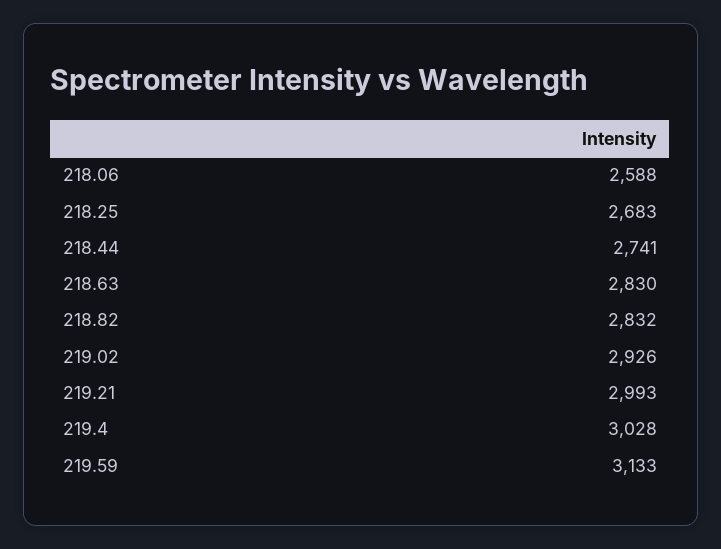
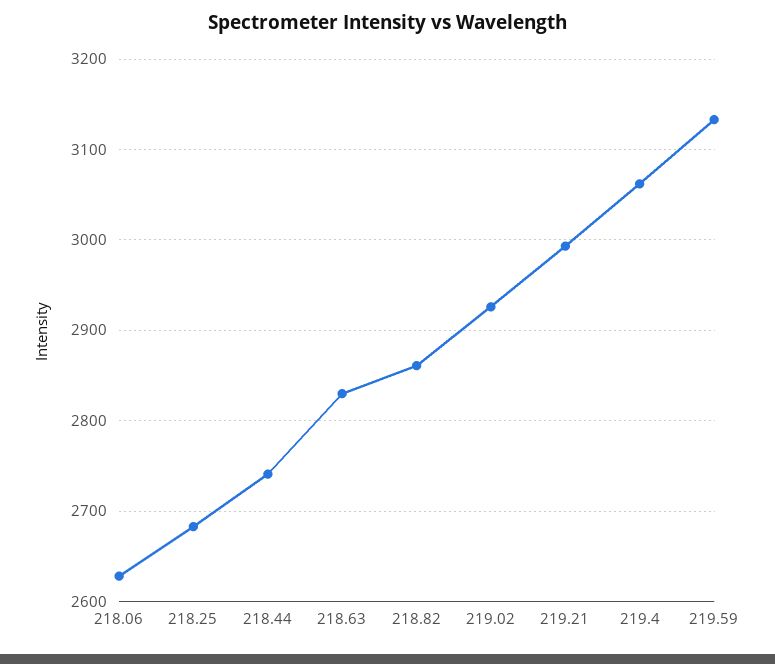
  {
-   "218.06": 2588,
+   "218.06": 2630,
    "218.25": 2683,
    "218.44": 2741,
    "218.63": 2830,
-   "218.82": 2832,
+   "218.82": 2860,
    "219.02": 2926,
    "219.21": 2993,
-   "219.4": 3028,
+   "219.4": 3060,
    "219.59": 3133
  }

